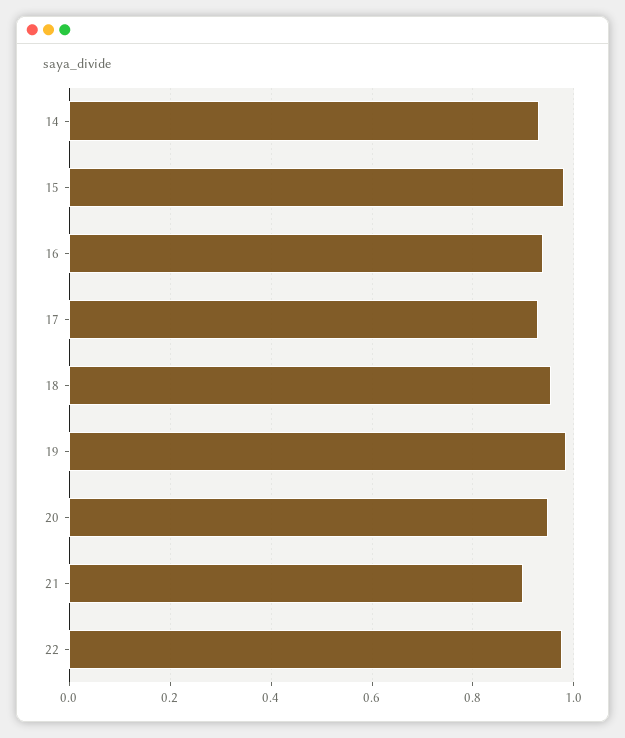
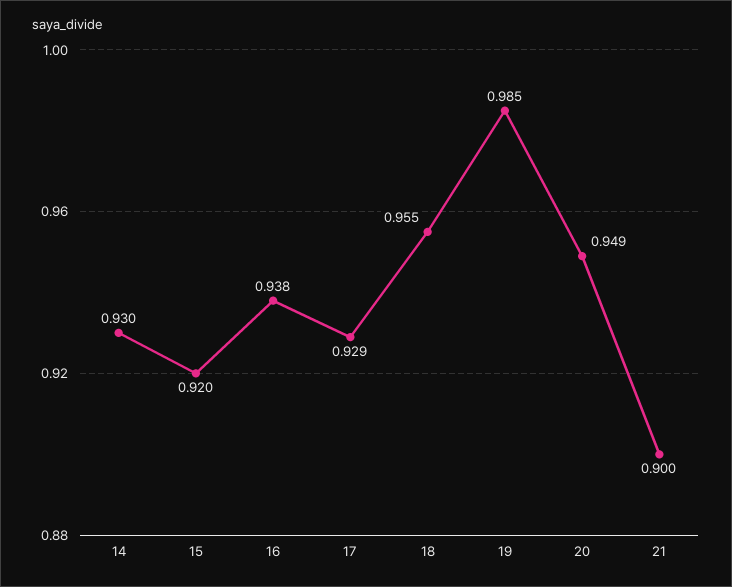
  {
    "14": 0.93,
-   "15": 0.98,
+   "15": 0.92,
    "16": 0.938,
    "17": 0.929,
    "18": 0.955,
    "19": 0.985,
    "20": 0.949,
-   "21": 0.9,
+   "21": 0.9
-   "22": 0.98
  }

